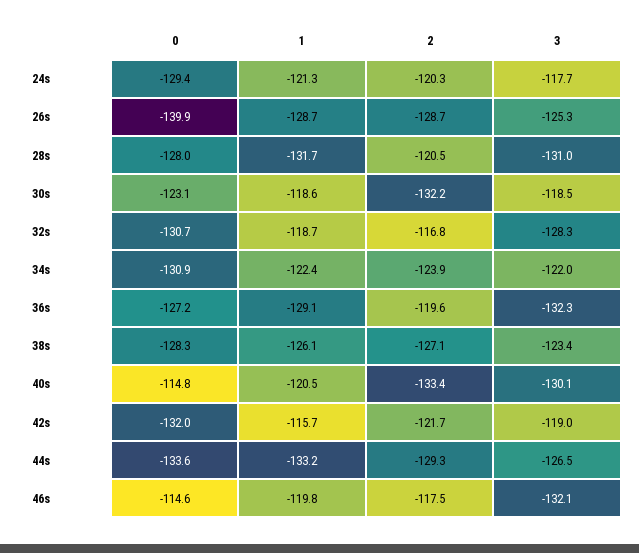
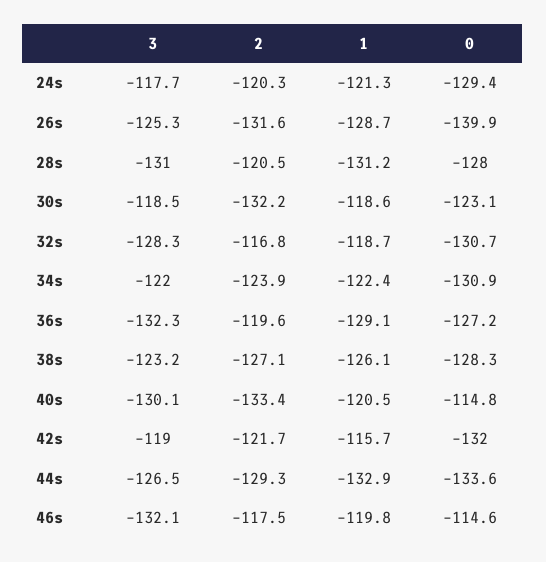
  {
    "0": {
      "24s": -129.4,
      "26s": -139.9,
      "28s": -128,
      "30s": -123.1,
      "32s": -130.7,
      "34s": -130.9,
      "36s": -127.2,
      "38s": -128.3,
      "40s": -114.8,
      "42s": -132,
      "44s": -133.6,
      "46s": -114.6
    },
    "1": {
      "24s": -121.3,
      "26s": -128.7,
-     "28s": -131.7,
+     "28s": -131.2,
      "30s": -118.6,
      "32s": -118.7,
      "34s": -122.4,
      "36s": -129.1,
      "38s": -126.1,
      "40s": -120.5,
      "42s": -115.7,
-     "44s": -133.2,
+     "44s": -132.9,
      "46s": -119.8
    },
    "2": {
      "24s": -120.3,
-     "26s": -128.7,
+     "26s": -131.6,
      "28s": -120.5,
      "30s": -132.2,
      "32s": -116.8,
      "34s": -123.9,
      "36s": -119.6,
      "38s": -127.1,
      "40s": -133.4,
      "42s": -121.7,
      "44s": -129.3,
      "46s": -117.5
    },
    "3": {
      "24s": -117.7,
      "26s": -125.3,
      "28s": -131,
      "30s": -118.5,
      "32s": -128.3,
      "34s": -122,
      "36s": -132.3,
-     "38s": -123.4,
+     "38s": -123.2,
      "40s": -130.1,
      "42s": -119,
      "44s": -126.5,
      "46s": -132.1
    }
  }

